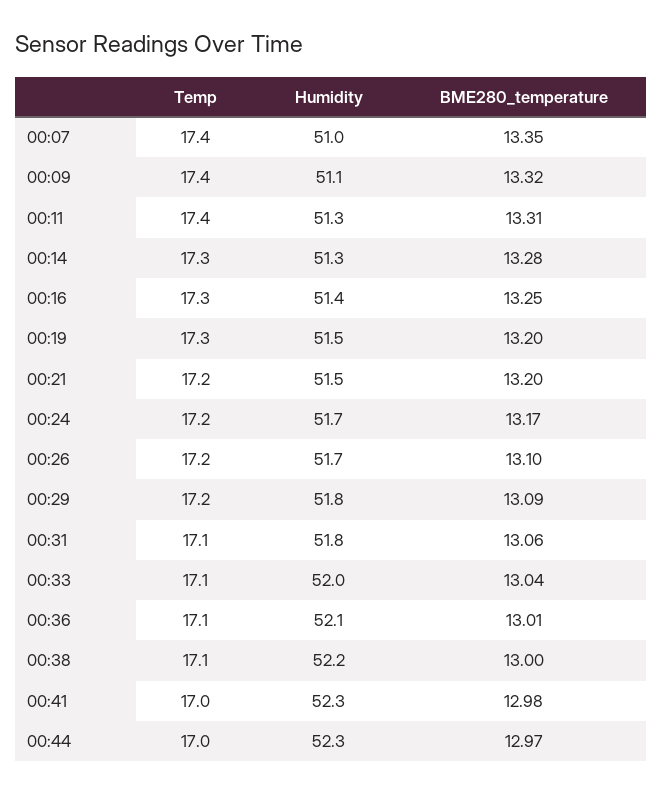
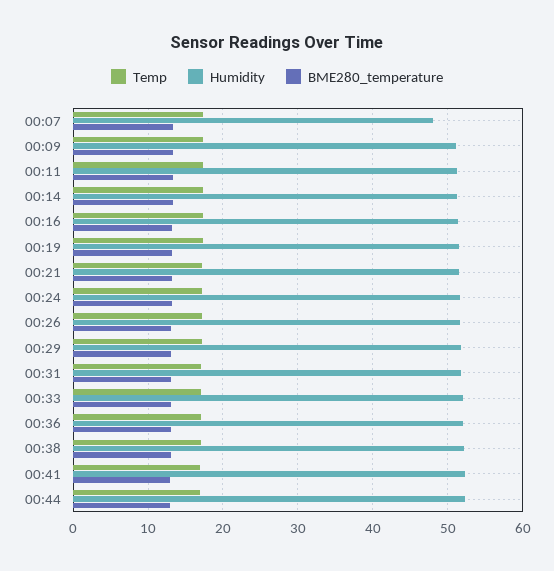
  {
    "Temp": {
      "00:07": 17.4,
      "00:09": 17.4,
      "00:11": 17.4,
      "00:14": 17.3,
      "00:16": 17.3,
      "00:19": 17.3,
      "00:21": 17.2,
      "00:24": 17.2,
      "00:26": 17.2,
      "00:29": 17.2,
      "00:31": 17.1,
      "00:33": 17.1,
      "00:36": 17.1,
      "00:38": 17.1,
      "00:41": 17,
      "00:44": 17
    },
    "Humidity": {
-     "00:07": 51,
+     "00:07": 48,
      "00:09": 51.1,
      "00:11": 51.3,
      "00:14": 51.3,
      "00:16": 51.4,
      "00:19": 51.5,
      "00:21": 51.5,
      "00:24": 51.7,
      "00:26": 51.7,
      "00:29": 51.8,
      "00:31": 51.8,
      "00:33": 52,
      "00:36": 52.1,
      "00:38": 52.2,
      "00:41": 52.3,
      "00:44": 52.3
    },
    "BME280_temperature": {
      "00:07": 13.35,
      "00:09": 13.32,
      "00:11": 13.31,
      "00:14": 13.28,
      "00:16": 13.25,
      "00:19": 13.2,
      "00:21": 13.2,
      "00:24": 13.17,
      "00:26": 13.1,
      "00:29": 13.09,
      "00:31": 13.06,
      "00:33": 13.04,
      "00:36": 13.01,
      "00:38": 13,
      "00:41": 12.98,
      "00:44": 12.97
    }
  }

